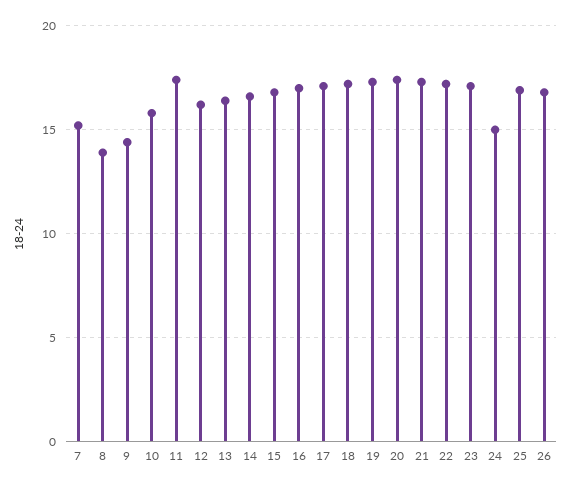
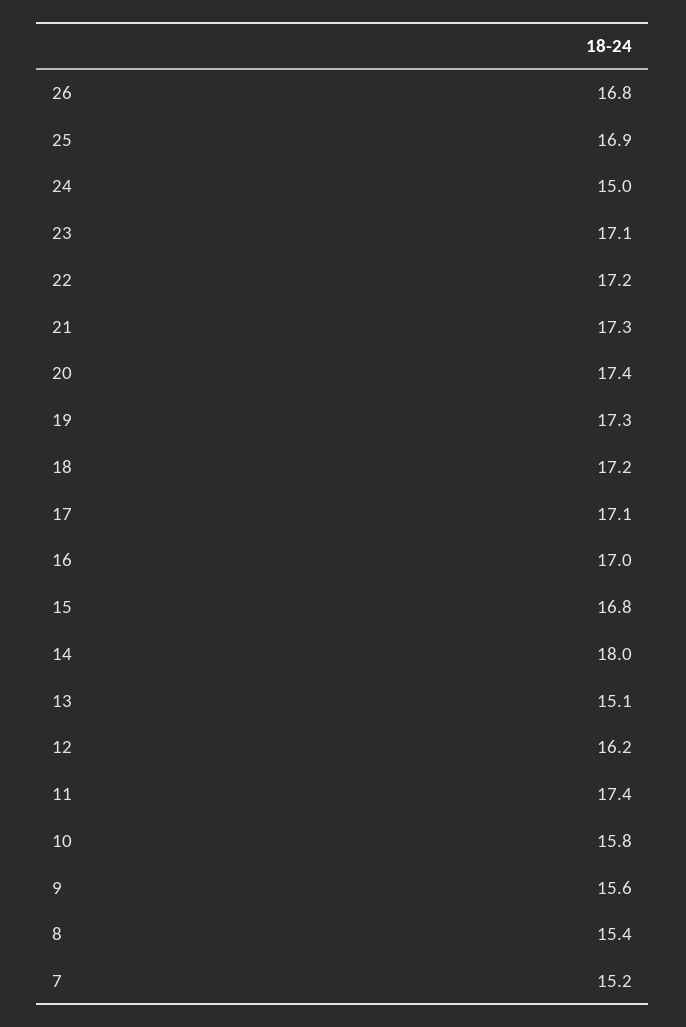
  {
    "7": 15.2,
-   "8": 14,
+   "8": 15.4,
-   "9": 14.5,
+   "9": 15.6,
    "10": 15.8,
    "11": 17.4,
    "12": 16.2,
-   "13": 16.5,
+   "13": 15.1,
-   "14": 16.5,
+   "14": 18,
    "15": 16.8,
    "16": 17,
    "17": 17.1,
    "18": 17.2,
    "19": 17.3,
    "20": 17.4,
    "21": 17.3,
    "22": 17.2,
    "23": 17.1,
    "24": 15,
    "25": 16.9,
    "26": 16.8
  }

